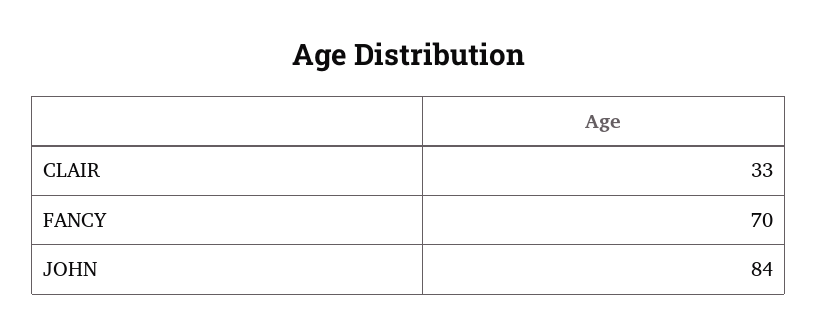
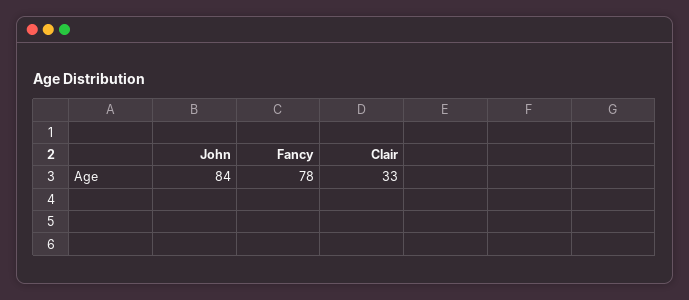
  {
    "CLAIR": 33,
-   "FANCY": 70,
+   "FANCY": 78,
    "JOHN": 84
  }

